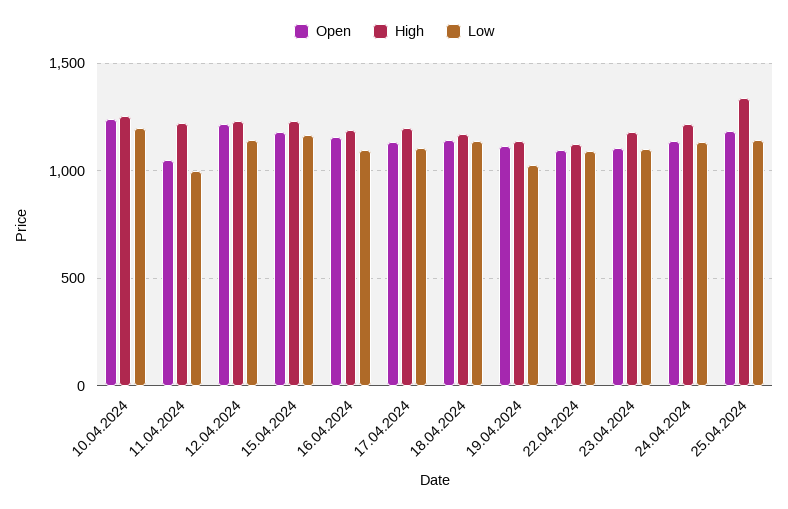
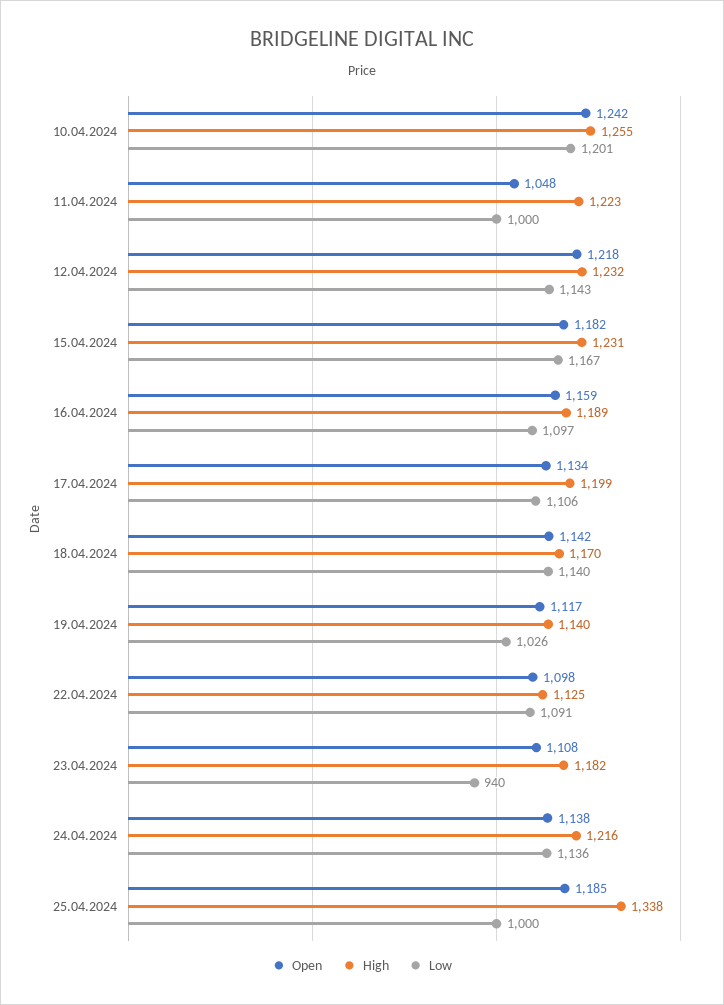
  {
    "Open": {
      "10.04.2024": 1242,
      "11.04.2024": 1048,
      "12.04.2024": 1218,
      "15.04.2024": 1182,
      "16.04.2024": 1159,
      "17.04.2024": 1134,
      "18.04.2024": 1142,
      "19.04.2024": 1117,
      "22.04.2024": 1098,
      "23.04.2024": 1108,
      "24.04.2024": 1138,
      "25.04.2024": 1185
    },
    "High": {
      "10.04.2024": 1255,
      "11.04.2024": 1223,
      "12.04.2024": 1232,
      "15.04.2024": 1231,
      "16.04.2024": 1189,
      "17.04.2024": 1199,
      "18.04.2024": 1170,
      "19.04.2024": 1140,
      "22.04.2024": 1125,
      "23.04.2024": 1182,
      "24.04.2024": 1216,
      "25.04.2024": 1338
    },
    "Low": {
      "10.04.2024": 1201,
      "11.04.2024": 1000,
      "12.04.2024": 1143,
      "15.04.2024": 1167,
      "16.04.2024": 1097,
      "17.04.2024": 1106,
      "18.04.2024": 1140,
      "19.04.2024": 1026,
      "22.04.2024": 1091,
-     "23.04.2024": 1100,
+     "23.04.2024": 940,
      "24.04.2024": 1136,
-     "25.04.2024": 1150
+     "25.04.2024": 1000
    }
  }

